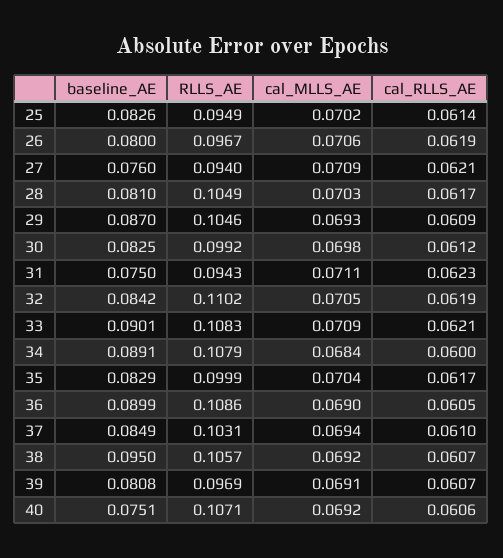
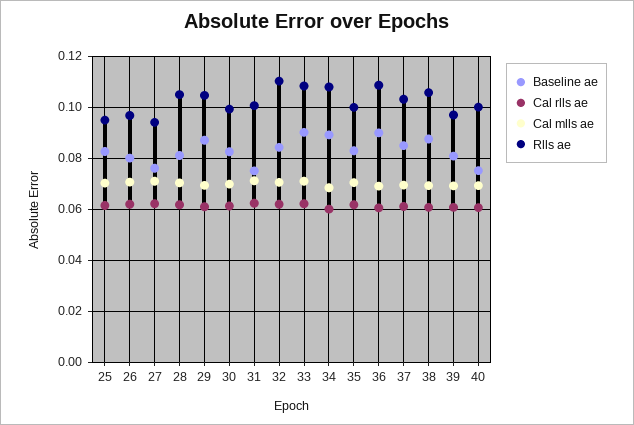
  {
    "baseline_AE": {
      "25": 0.0826,
      "26": 0.08,
      "27": 0.076,
      "28": 0.081,
      "29": 0.087,
      "30": 0.0825,
      "31": 0.075,
      "32": 0.0842,
      "33": 0.0901,
      "34": 0.0891,
      "35": 0.0829,
      "36": 0.0899,
      "37": 0.0849,
-     "38": 0.095,
+     "38": 0.0875,
      "39": 0.0808,
      "40": 0.0751
    },
    "RLLS_AE": {
      "25": 0.0949,
      "26": 0.0967,
      "27": 0.094,
      "28": 0.1049,
      "29": 0.1046,
      "30": 0.0992,
-     "31": 0.0943,
+     "31": 0.1,
      "32": 0.1102,
      "33": 0.1083,
      "34": 0.1079,
      "35": 0.0999,
      "36": 0.1086,
      "37": 0.1031,
      "38": 0.1057,
      "39": 0.0969,
-     "40": 0.1071
+     "40": 0.1
    },
    "cal_MLLS_AE": {
      "25": 0.0702,
      "26": 0.0706,
      "27": 0.0709,
      "28": 0.0703,
      "29": 0.0693,
      "30": 0.0698,
      "31": 0.0711,
      "32": 0.0705,
      "33": 0.0709,
      "34": 0.0684,
      "35": 0.0704,
      "36": 0.069,
      "37": 0.0694,
      "38": 0.0692,
      "39": 0.0691,
      "40": 0.0692
    },
    "cal_RLLS_AE": {
      "25": 0.0614,
      "26": 0.0619,
      "27": 0.0621,
      "28": 0.0617,
      "29": 0.0609,
      "30": 0.0612,
      "31": 0.0623,
      "32": 0.0619,
      "33": 0.0621,
      "34": 0.06,
      "35": 0.0617,
      "36": 0.0605,
      "37": 0.061,
      "38": 0.0607,
      "39": 0.0607,
      "40": 0.0606
    }
  }

